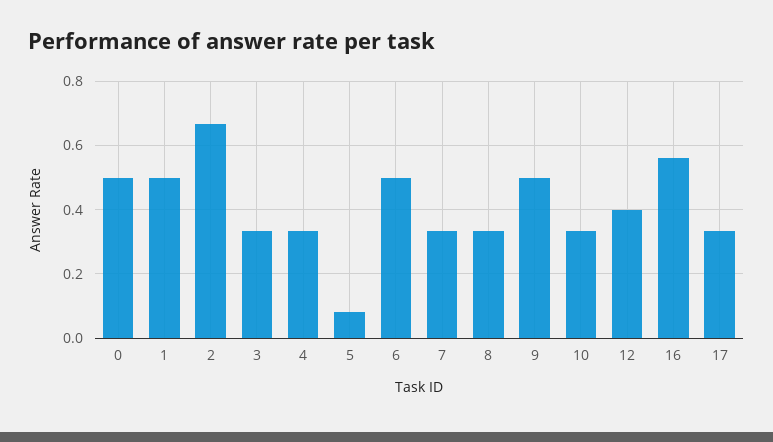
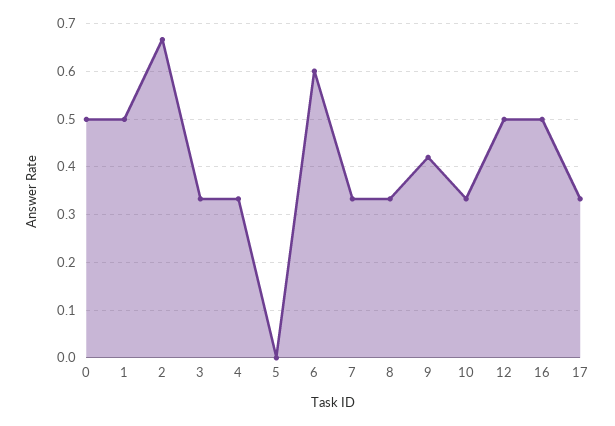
  {
    "0": 0.5,
    "1": 0.5,
    "2": 0.66,
    "3": 0.34,
    "4": 0.34,
-   "5": 0.08,
+   "5": 0,
-   "6": 0.5,
+   "6": 0.6,
    "7": 0.34,
    "8": 0.34,
-   "9": 0.5,
+   "9": 0.42,
    "10": 0.34,
-   "12": 0.4,
+   "12": 0.5,
-   "16": 0.56,
+   "16": 0.5,
    "17": 0.34
  }

